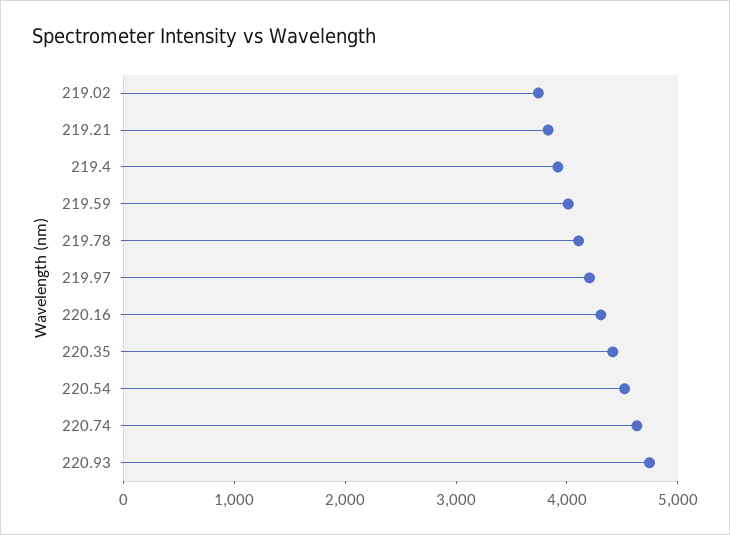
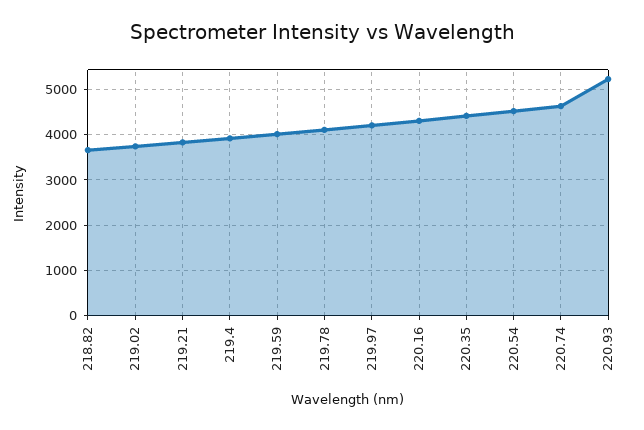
  {
    "219.02": 3800,
    "219.21": 3800,
    "219.4": 4000,
    "219.59": 4000,
    "219.78": 4200,
    "219.97": 4200,
    "220.16": 4400,
    "220.35": 4400,
    "220.54": 4600,
    "220.74": 4600,
-   "220.93": 4800
+   "220.93": 5200,
+   "218.82": 3600
  }

